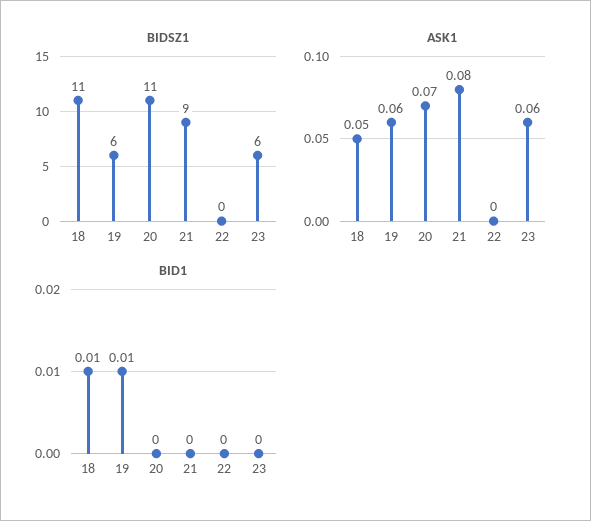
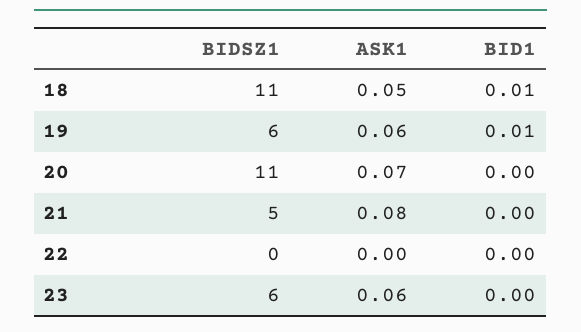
  {
    "BIDSZ1": {
      "18": 11,
      "19": 6,
      "20": 11,
-     "21": 9,
+     "21": 5,
      "22": 0,
      "23": 6
    },
    "ASK1": {
      "18": 0.05,
      "19": 0.06,
      "20": 0.07,
      "21": 0.08,
      "22": 0,
      "23": 0.06
    },
    "BID1": {
      "18": 0.01,
      "19": 0.01,
      "20": 0,
      "21": 0,
      "22": 0,
      "23": 0
    }
  }

